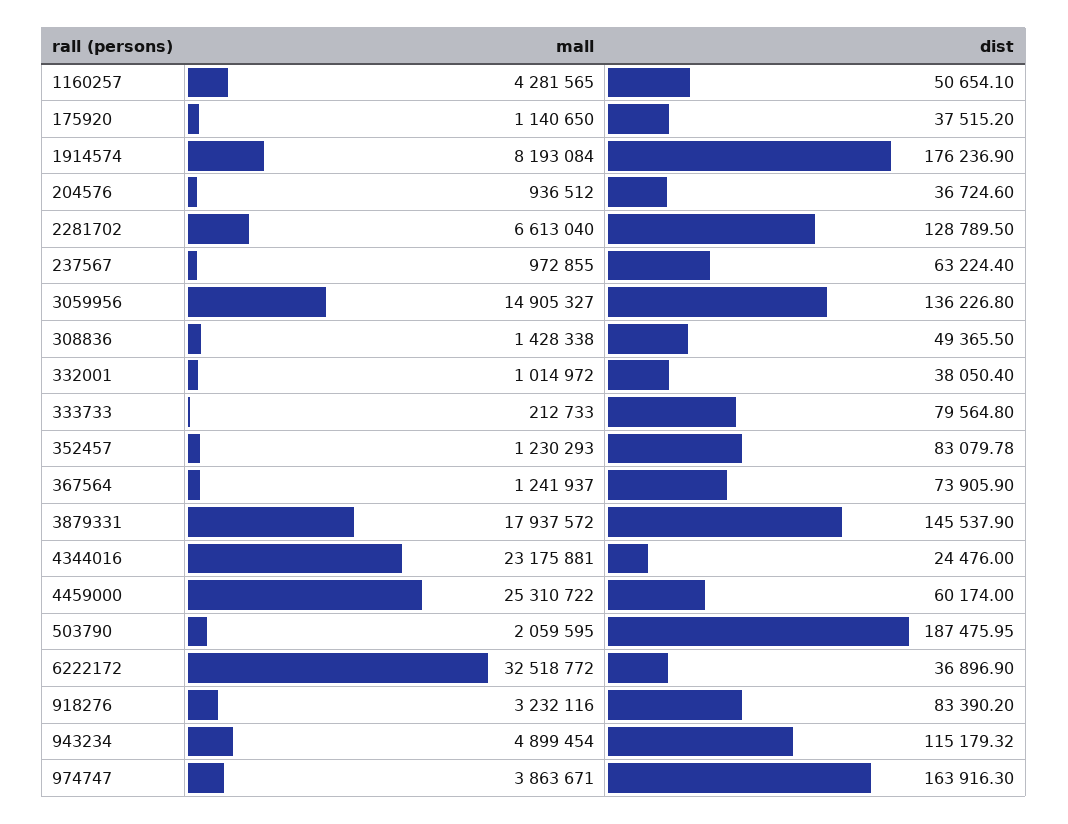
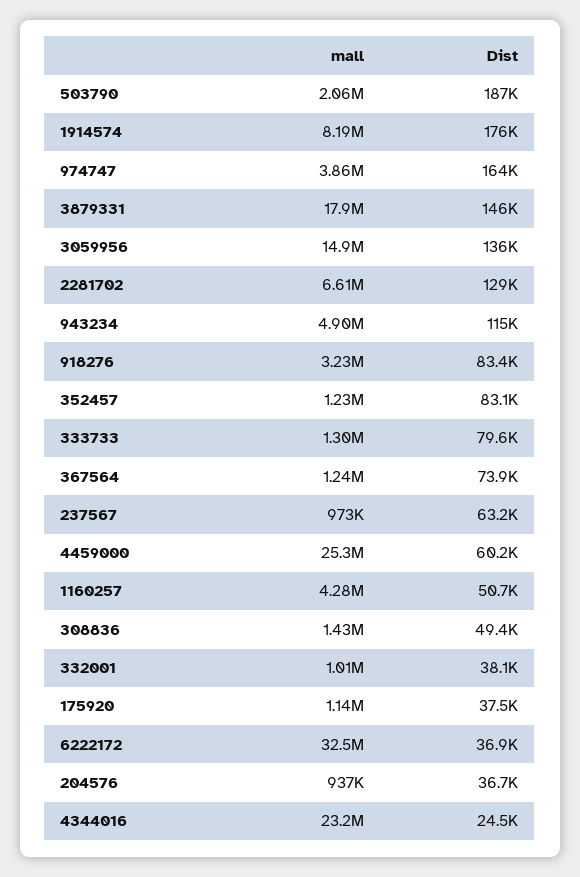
  {
    "mall": {
      "1160257": 4281565,
      "175920": 1140650,
      "1914574": 8193084,
      "204576": 936512,
      "2281702": 6613040,
      "237567": 972855,
      "3059956": 14905327,
      "308836": 1428338,
      "332001": 1014972,
-     "333733": 212733,
+     "333733": 1300000,
      "352457": 1230293,
      "367564": 1241937,
      "3879331": 17937572,
      "4344016": 23175881,
      "4459000": 25310722,
      "503790": 2059595,
      "6222172": 32518772,
      "918276": 3232116,
      "943234": 4899454,
      "974747": 3863671
    },
    "dist": {
      "1160257": 50654.1,
      "175920": 37515.2,
      "1914574": 176236.9,
      "204576": 36724.6,
      "2281702": 128789.5,
      "237567": 63224.4,
      "3059956": 136226.8,
      "308836": 49365.5,
      "332001": 38050.4,
      "333733": 79564.8,
      "352457": 83079.78,
      "367564": 73905.9,
      "3879331": 145537.9,
      "4344016": 24476,
      "4459000": 60174,
      "503790": 187475.95,
      "6222172": 36896.9,
      "918276": 83390.2,
      "943234": 115179.32,
      "974747": 163916.3
    }
  }

